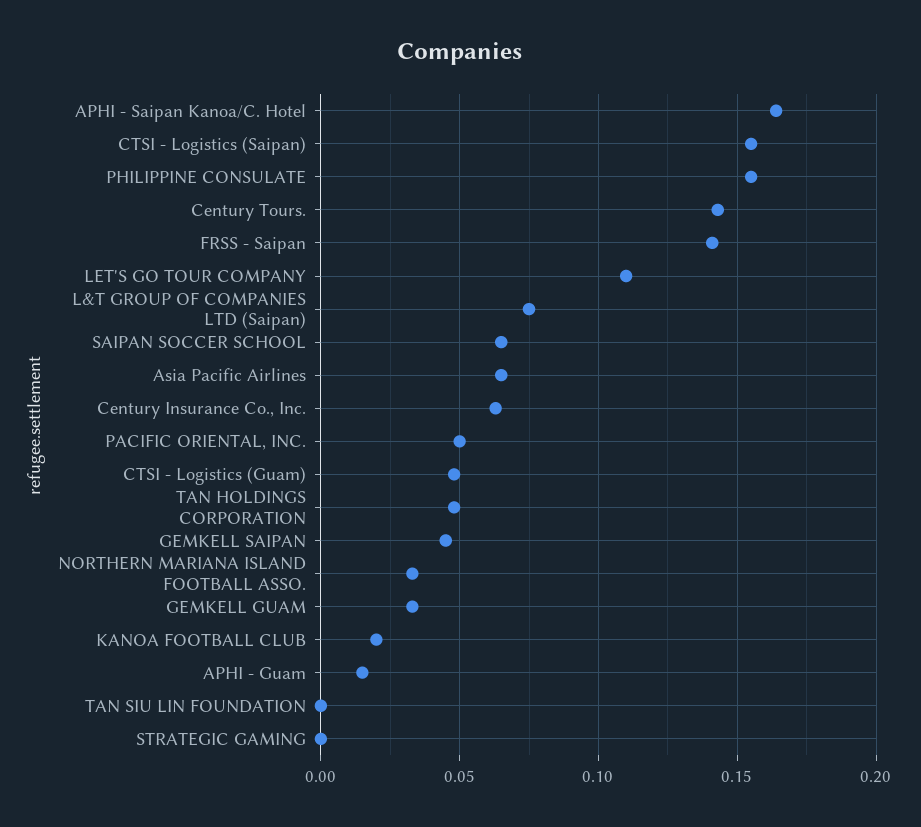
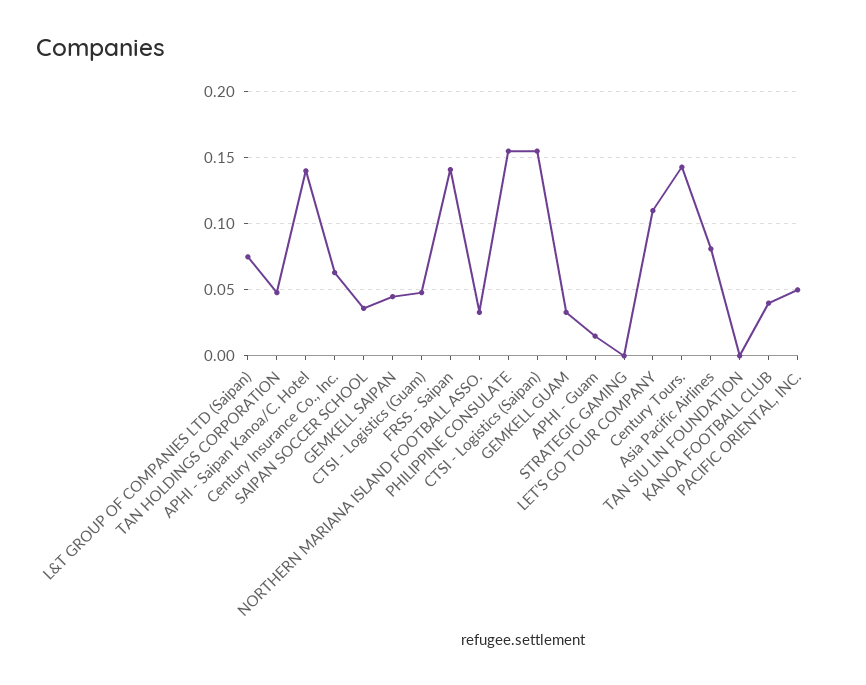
  {
-   "APHI - Saipan Kanoa/C. Hotel": 0.165,
+   "APHI - Saipan Kanoa/C. Hotel": 0.14,
    "CTSI - Logistics (Saipan)": 0.155,
    "PHILIPPINE CONSULATE": 0.155,
    "Century Tours.": 0.145,
    "FRSS - Saipan": 0.14,
    "LET'S GO TOUR COMPANY": 0.11,
    "L&T GROUP OF COMPANIES LTD (Saipan)": 0.075,
-   "SAIPAN SOCCER SCHOOL": 0.065,
+   "SAIPAN SOCCER SCHOOL": 0.035,
-   "Asia Pacific Airlines": 0.065,
+   "Asia Pacific Airlines": 0.08,
    "Century Insurance Co., Inc.": 0.065,
    "PACIFIC ORIENTAL, INC.": 0.05,
    "CTSI - Logistics (Guam)": 0.05,
    "TAN HOLDINGS CORPORATION": 0.05,
    "GEMKELL SAIPAN": 0.045,
    "NORTHERN MARIANA ISLAND FOOTBALL ASSO.": 0.035,
    "GEMKELL GUAM": 0.035,
-   "KANOA FOOTBALL CLUB": 0.02,
+   "KANOA FOOTBALL CLUB": 0.04,
    "APHI - Guam": 0.015,
    "TAN SIU LIN FOUNDATION": 0,
    "STRATEGIC GAMING": 0
  }

